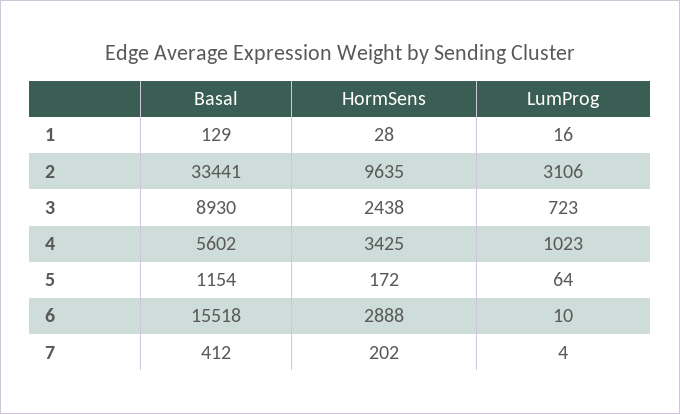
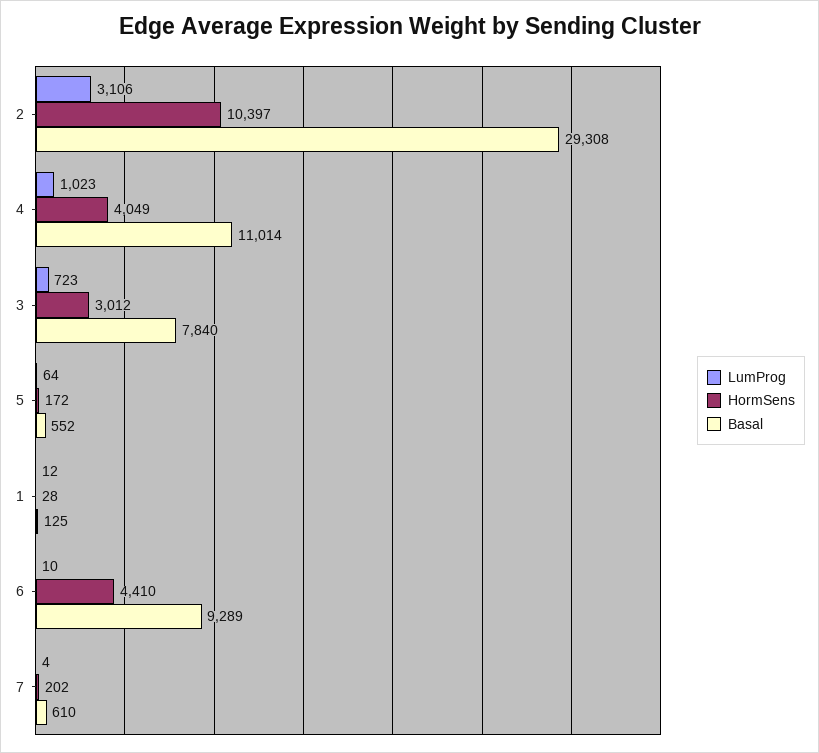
  {
    "Basal": {
-     "1": 129,
+     "1": 125,
-     "2": 33441,
+     "2": 29308,
-     "3": 8930,
+     "3": 7840,
-     "4": 5602,
+     "4": 11014,
-     "5": 1154,
+     "5": 552,
-     "6": 15518,
+     "6": 9289,
-     "7": 412
+     "7": 610
    },
    "HormSens": {
      "1": 28,
-     "2": 9635,
+     "2": 10397,
-     "3": 2438,
+     "3": 3012,
-     "4": 3425,
+     "4": 4049,
      "5": 172,
-     "6": 2888,
+     "6": 4410,
      "7": 202
    },
    "LumProg": {
-     "1": 16,
+     "1": 12,
      "2": 3106,
      "3": 723,
      "4": 1023,
      "5": 64,
      "6": 10,
      "7": 4
    }
  }

